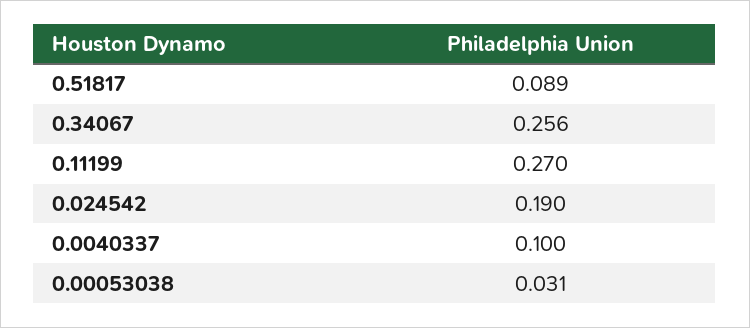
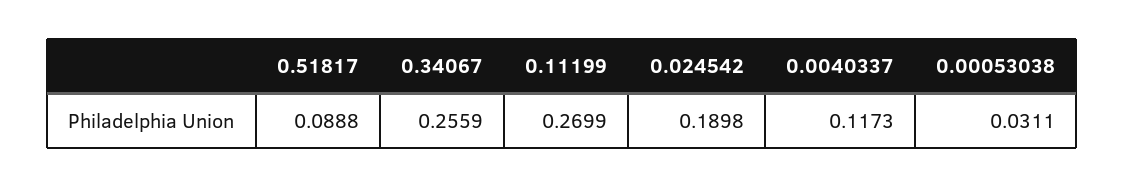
  {
    "0.51817": 0.0888,
    "0.34067": 0.2559,
    "0.11199": 0.2699,
    "0.024542": 0.1898,
-   "0.0040337": 0.1,
+   "0.0040337": 0.1173,
    "0.00053038": 0.0311
  }

